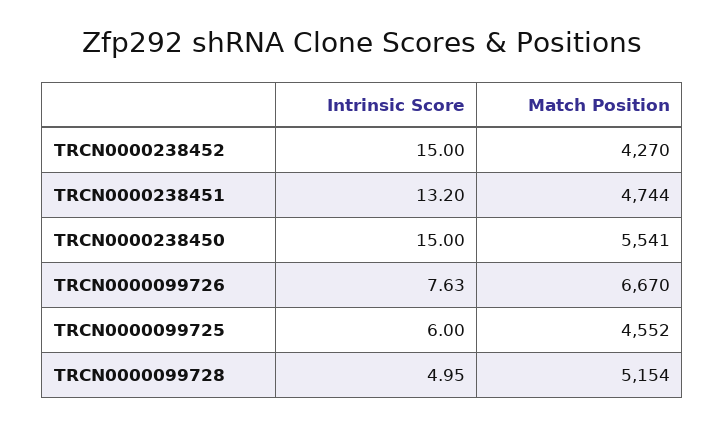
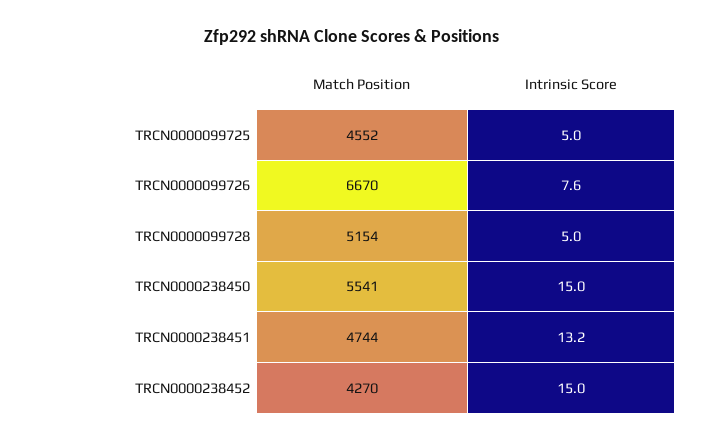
  {
    "Intrinsic Score": {
      "TRCN0000238452": 15,
      "TRCN0000238451": 13.2,
      "TRCN0000238450": 15,
      "TRCN0000099726": 7.63,
-     "TRCN0000099725": 6,
+     "TRCN0000099725": 5,
      "TRCN0000099728": 4.95
    },
    "Match Position": {
      "TRCN0000238452": 4270,
      "TRCN0000238451": 4744,
      "TRCN0000238450": 5541,
      "TRCN0000099726": 6670,
      "TRCN0000099725": 4552,
      "TRCN0000099728": 5154
    }
  }

